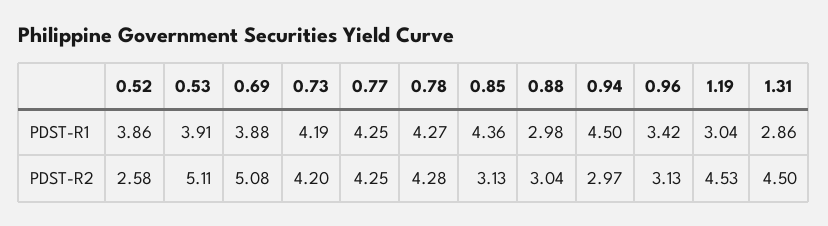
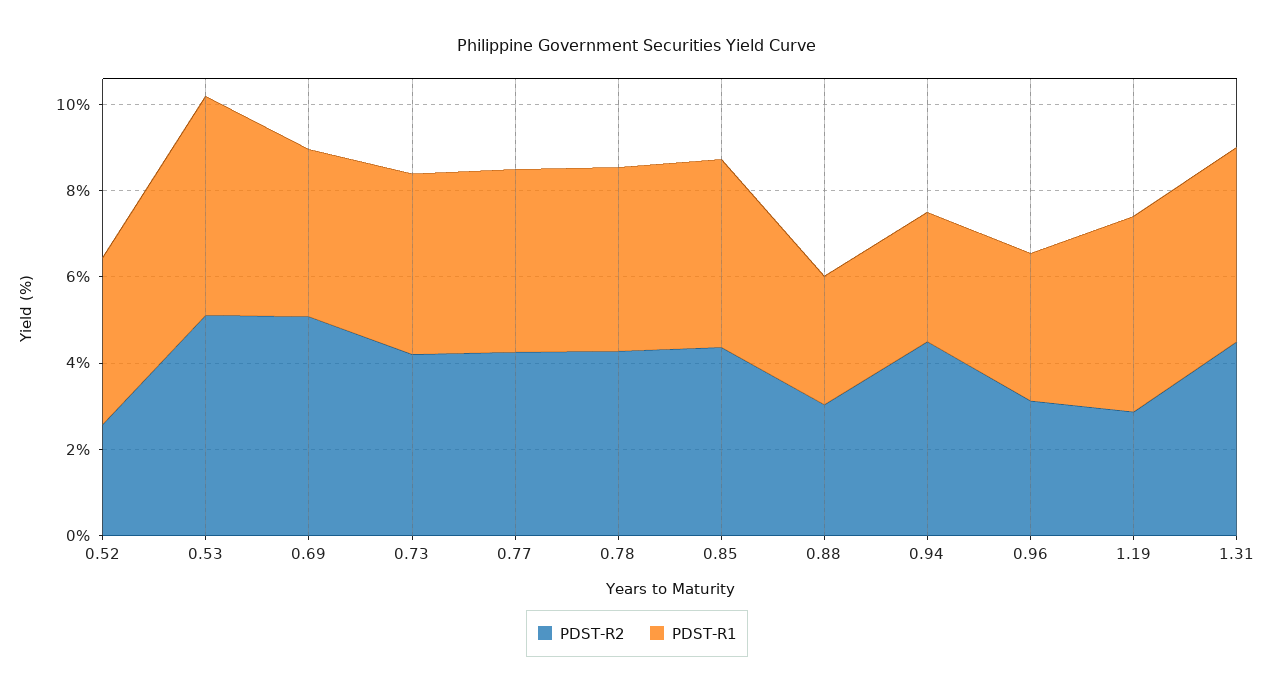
  {
    "PDST-R1": {
      "0.52": 3.86,
-     "0.53": 3.91,
+     "0.53": 5,
      "0.69": 3.88,
      "0.73": 4.19,
      "0.77": 4.25,
      "0.78": 4.27,
      "0.85": 4.36,
      "0.88": 2.98,
-     "0.94": 4.5,
+     "0.94": 3,
      "0.96": 3.42,
-     "1.19": 3.04,
+     "1.19": 4.5,
-     "1.31": 2.86
+     "1.31": 4.5
    },
    "PDST-R2": {
      "0.52": 2.58,
      "0.53": 5.11,
      "0.69": 5.08,
      "0.73": 4.2,
      "0.77": 4.25,
      "0.78": 4.28,
-     "0.85": 3.13,
+     "0.85": 4.5,
      "0.88": 3.04,
-     "0.94": 2.97,
+     "0.94": 4.5,
      "0.96": 3.13,
-     "1.19": 4.53,
+     "1.19": 3,
      "1.31": 4.5
    }
  }

